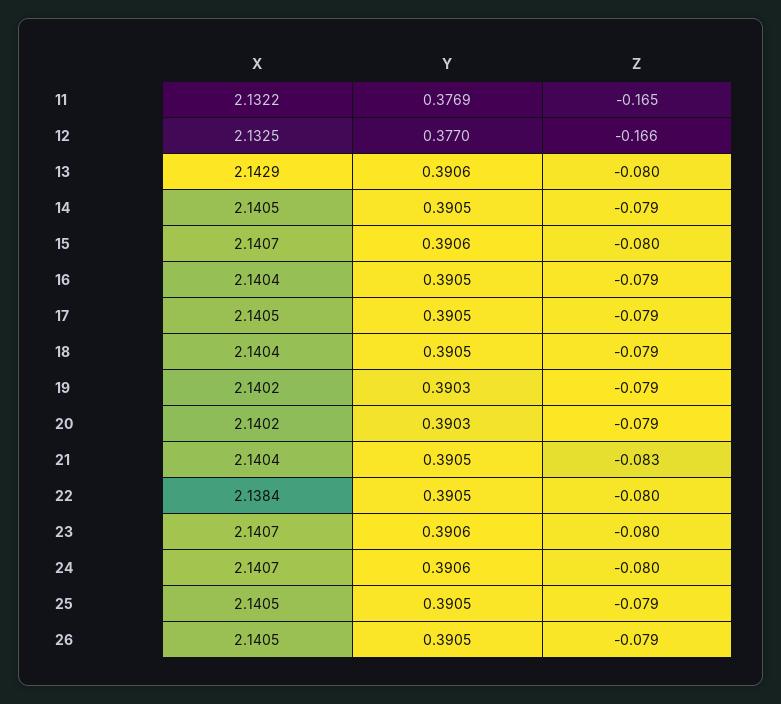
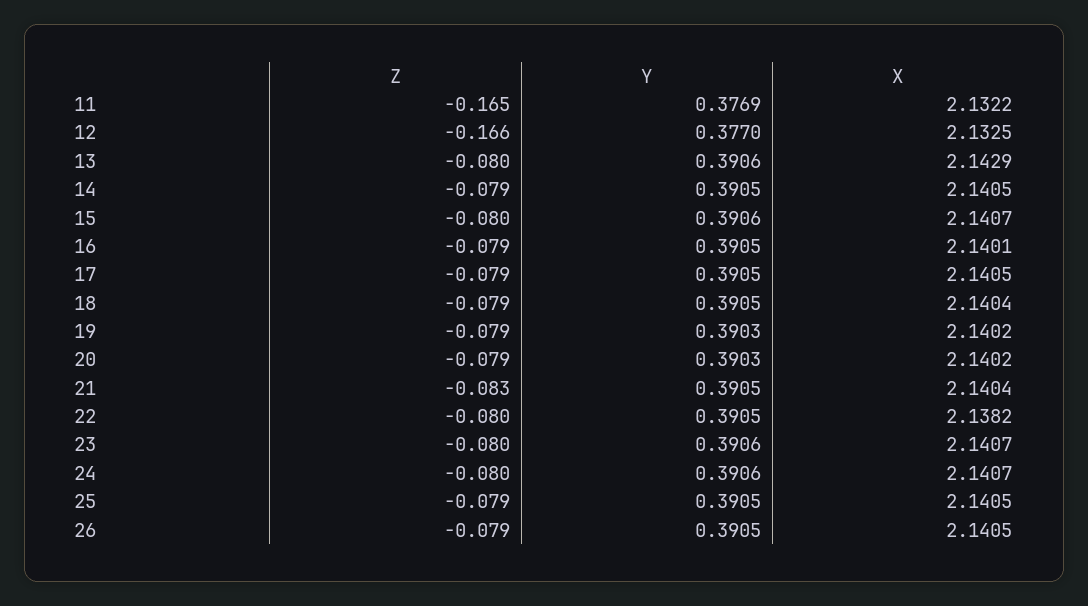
  {
    "X": {
      "11": 2.1322,
      "12": 2.1325,
      "13": 2.1429,
      "14": 2.1405,
      "15": 2.1407,
-     "16": 2.1404,
+     "16": 2.1401,
      "17": 2.1405,
      "18": 2.1404,
      "19": 2.1402,
      "20": 2.1402,
      "21": 2.1404,
-     "22": 2.1384,
+     "22": 2.1382,
      "23": 2.1407,
      "24": 2.1407,
      "25": 2.1405,
      "26": 2.1405
    },
    "Y": {
      "11": 0.3769,
      "12": 0.377,
      "13": 0.3906,
      "14": 0.3905,
      "15": 0.3906,
      "16": 0.3905,
      "17": 0.3905,
      "18": 0.3905,
      "19": 0.3903,
      "20": 0.3903,
      "21": 0.3905,
      "22": 0.3905,
      "23": 0.3906,
      "24": 0.3906,
      "25": 0.3905,
      "26": 0.3905
    },
    "Z": {
      "11": -0.165,
      "12": -0.166,
      "13": -0.08,
      "14": -0.079,
      "15": -0.08,
      "16": -0.079,
      "17": -0.079,
      "18": -0.079,
      "19": -0.079,
      "20": -0.079,
      "21": -0.083,
      "22": -0.08,
      "23": -0.08,
      "24": -0.08,
      "25": -0.079,
      "26": -0.079
    }
  }

